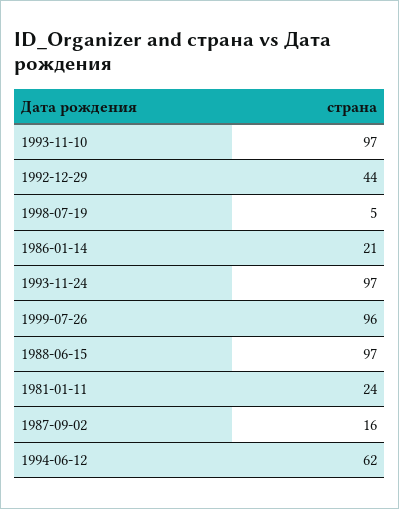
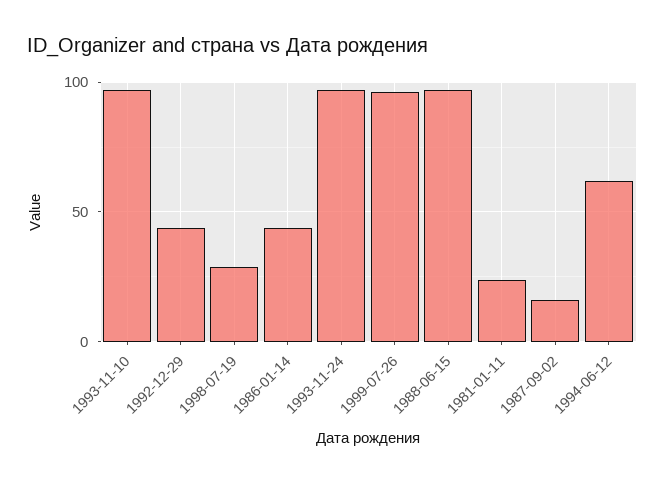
  {
    "1993-11-10": 97,
    "1992-12-29": 44,
-   "1998-07-19": 5,
+   "1998-07-19": 30,
-   "1986-01-14": 21,
+   "1986-01-14": 45,
    "1993-11-24": 97,
    "1999-07-26": 96,
    "1988-06-15": 97,
    "1981-01-11": 24,
    "1987-09-02": 16,
    "1994-06-12": 62
  }

